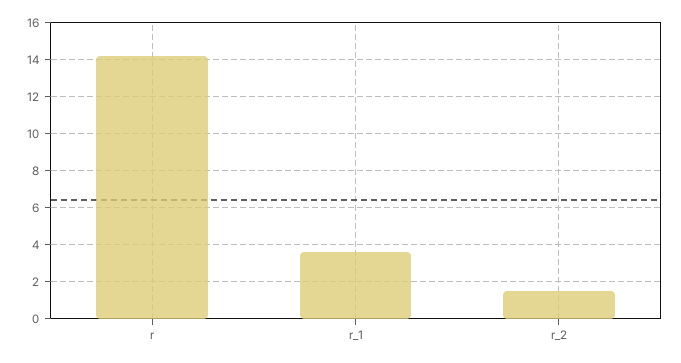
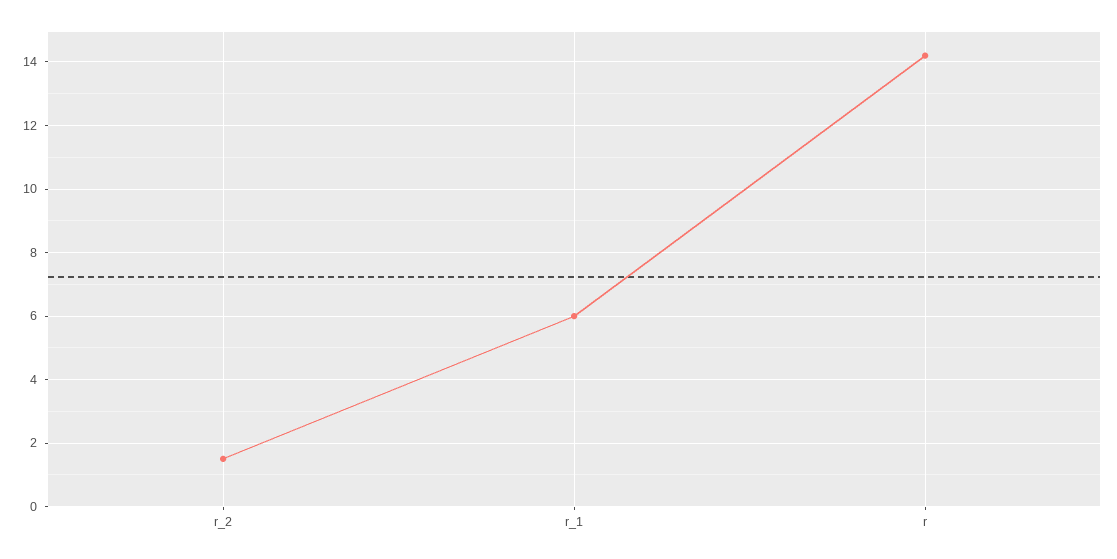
  {
    "r": 14,
-   "r_1": 3.5,
+   "r_1": 6,
    "r_2": 1.5
  }

